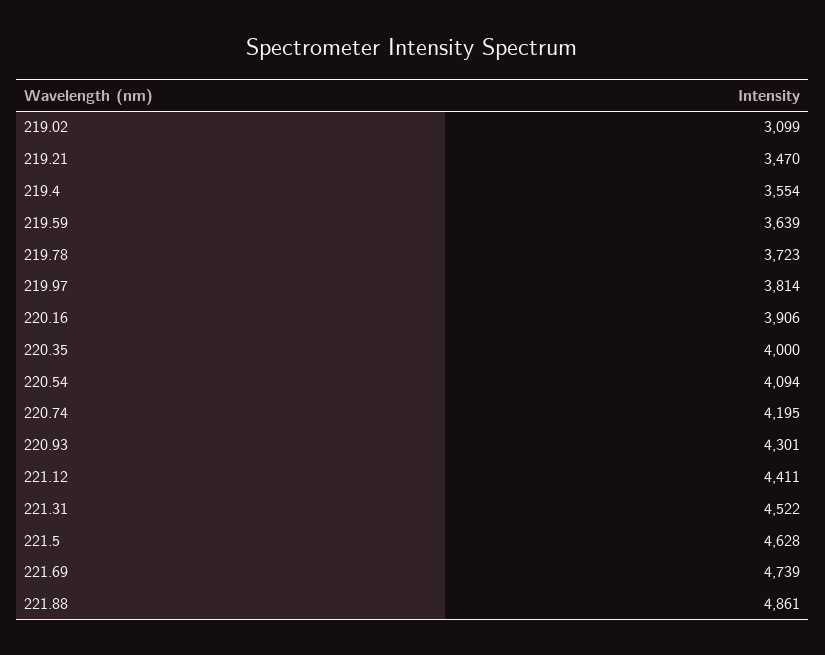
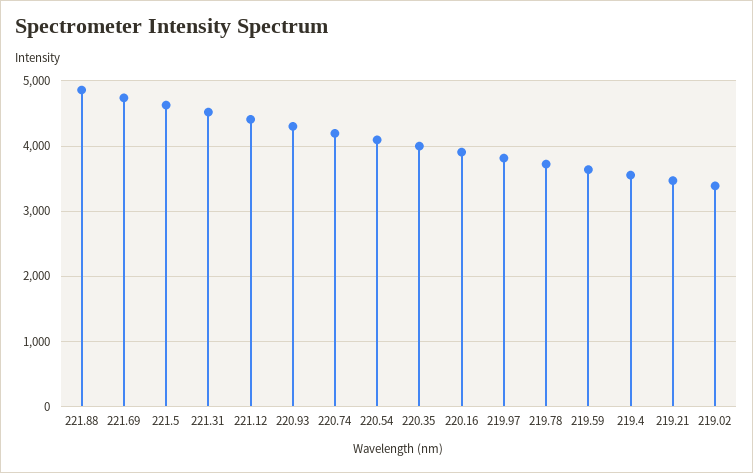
  {
-   "219.02": 3099,
+   "219.02": 3400,
    "219.21": 3470,
    "219.4": 3554,
    "219.59": 3639,
    "219.78": 3723,
    "219.97": 3814,
    "220.16": 3906,
    "220.35": 4000,
    "220.54": 4094,
    "220.74": 4195,
    "220.93": 4301,
    "221.12": 4411,
    "221.31": 4522,
    "221.5": 4628,
    "221.69": 4739,
    "221.88": 4861
  }

